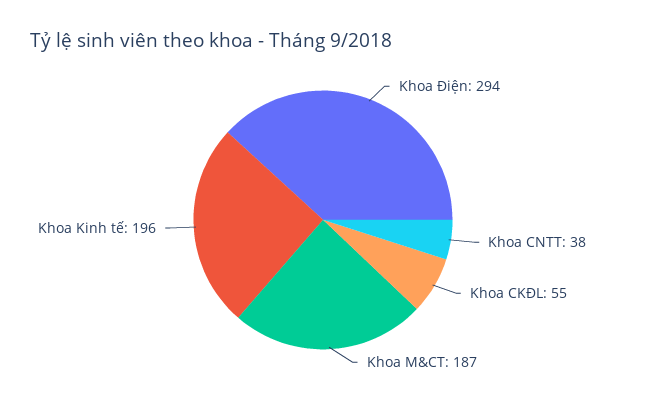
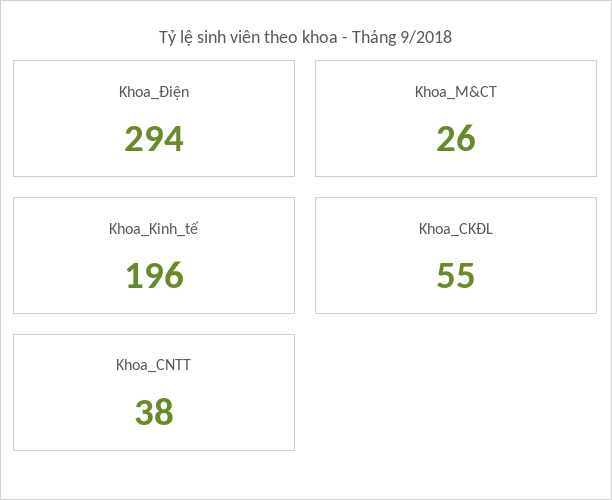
  {
    "Khoa Điện": 294,
    "Khoa CNTT": 38,
    "Khoa CKĐL": 55,
-   "Khoa M&CT": 187,
+   "Khoa M&CT": 26,
    "Khoa Kinh tế": 196
  }

